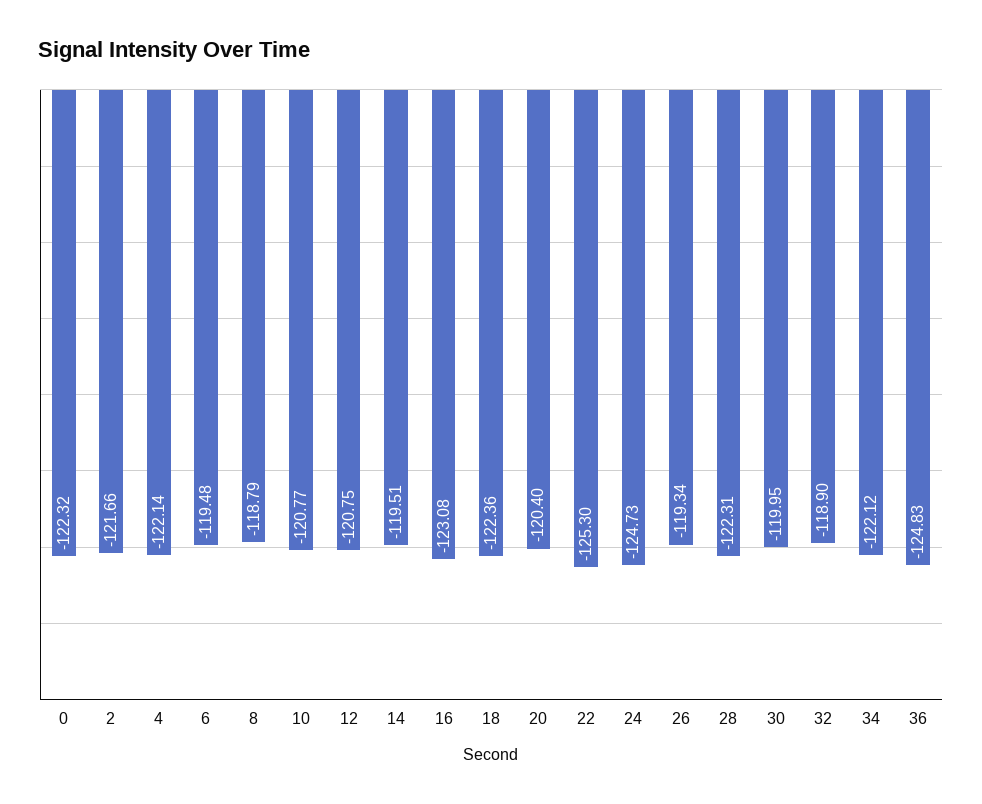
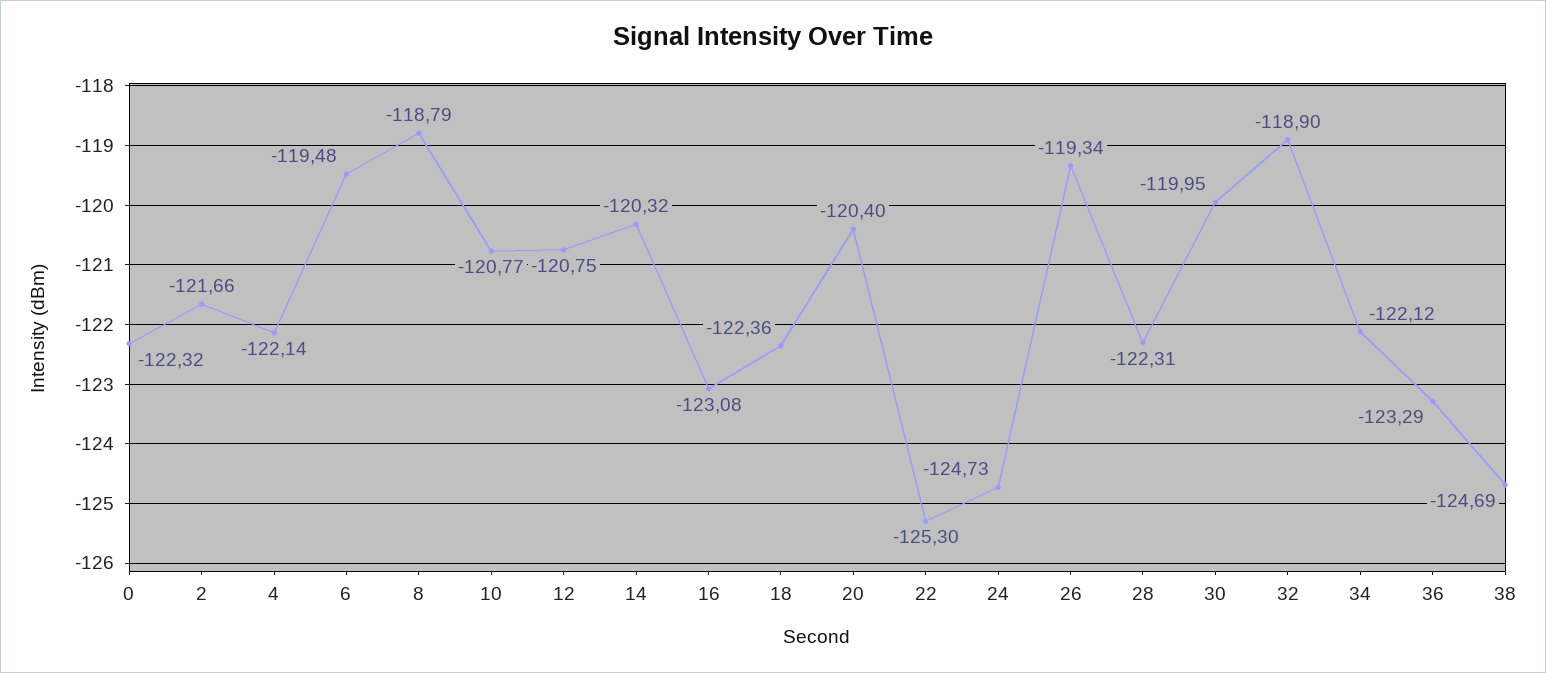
  {
    "0": -122.32,
    "2": -121.66,
    "4": -122.14,
    "6": -119.48,
    "8": -118.79,
    "10": -120.77,
    "12": -120.75,
-   "14": -119.51,
+   "14": -120.32,
    "16": -123.08,
    "18": -122.36,
    "20": -120.4,
    "22": -125.3,
    "24": -124.73,
    "26": -119.34,
    "28": -122.31,
    "30": -119.95,
    "32": -118.9,
    "34": -122.12,
-   "36": -124.83
+   "36": -123.29,
+   "38": -124.69
  }

